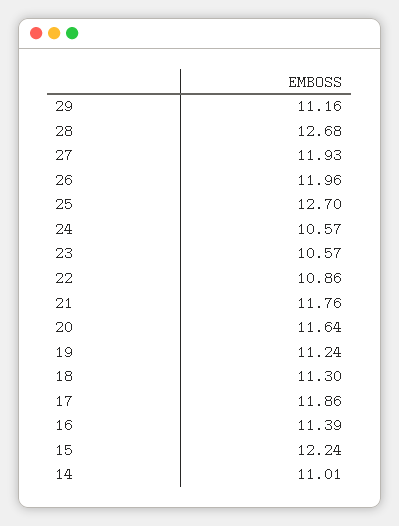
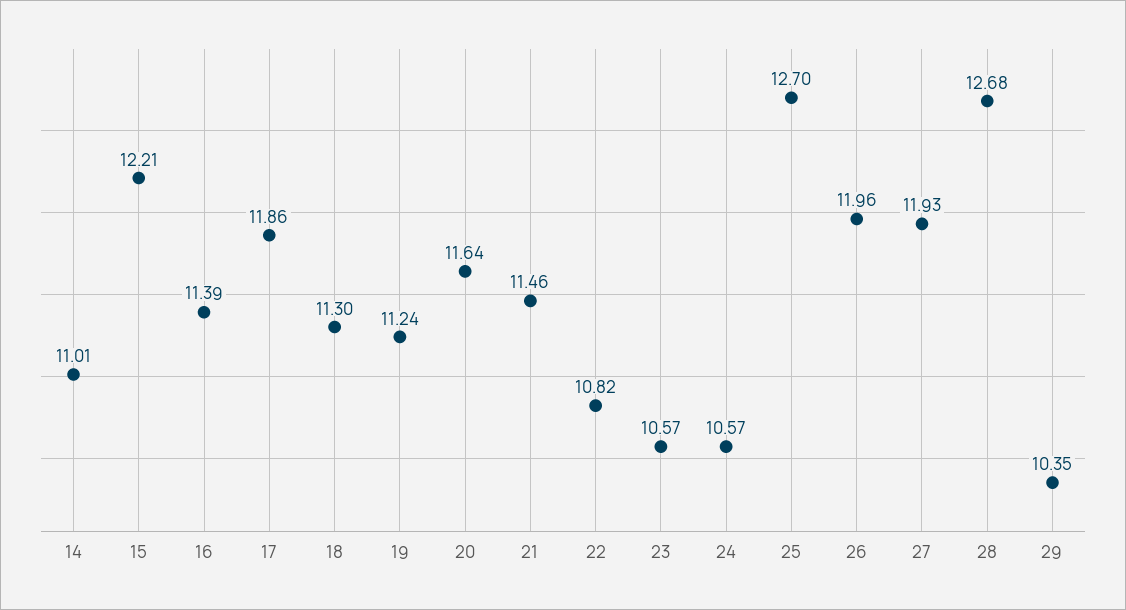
  {
-   "29": 11.16,
+   "29": 10.35,
    "28": 12.68,
    "27": 11.93,
    "26": 11.96,
    "25": 12.7,
    "24": 10.57,
    "23": 10.57,
-   "22": 10.86,
+   "22": 10.82,
-   "21": 11.76,
+   "21": 11.46,
    "20": 11.64,
    "19": 11.24,
    "18": 11.3,
    "17": 11.86,
    "16": 11.39,
-   "15": 12.24,
+   "15": 12.21,
    "14": 11.01
  }

